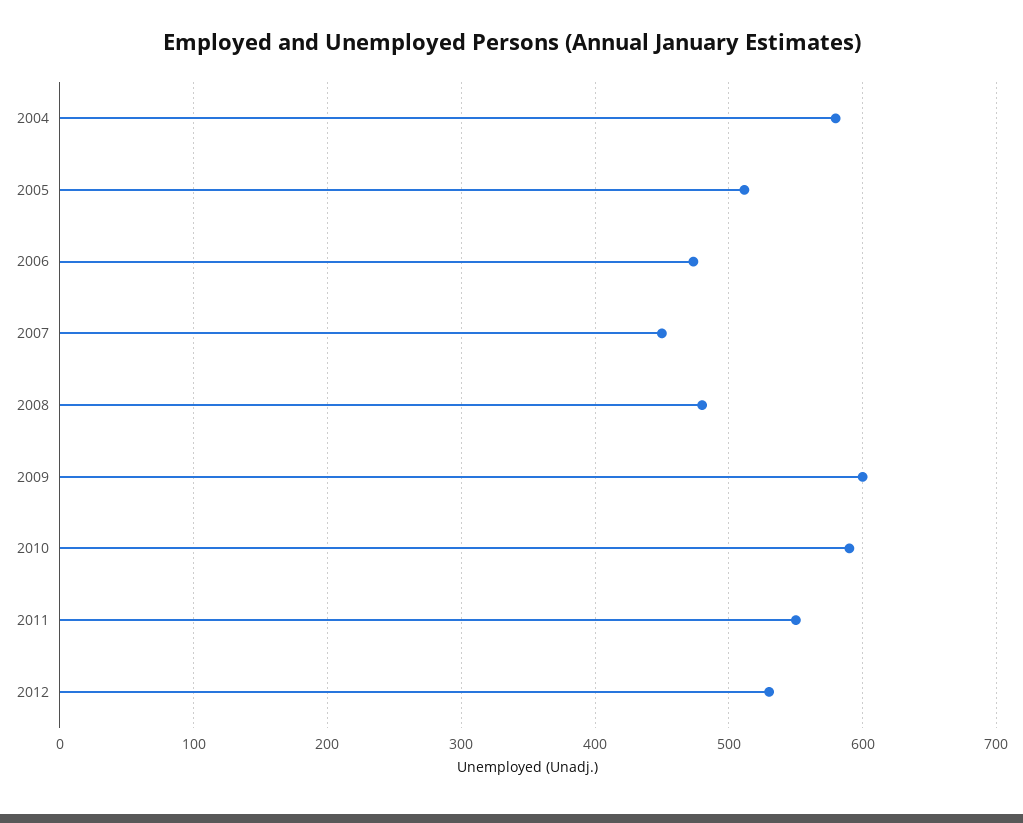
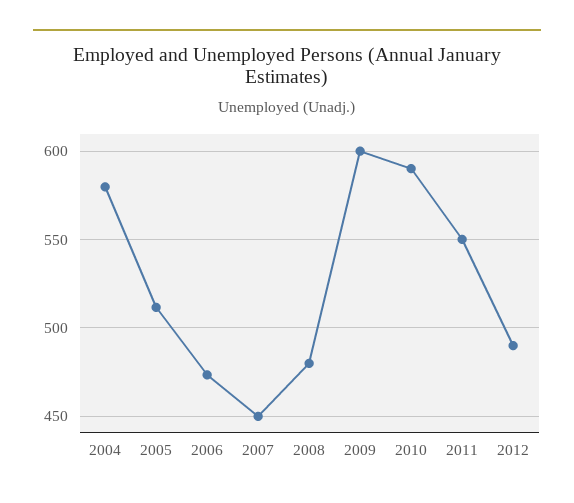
  {
    "2004": 580,
    "2005": 510,
    "2006": 475,
    "2007": 450,
    "2008": 480,
    "2009": 600,
    "2010": 590,
    "2011": 550,
-   "2012": 530
+   "2012": 490
  }

